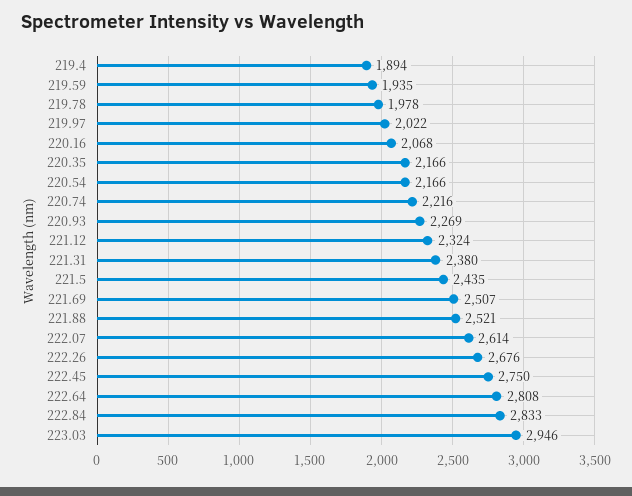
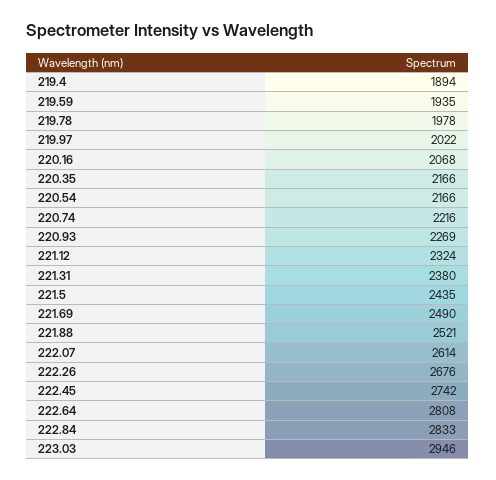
  {
    "219.4": 1894,
    "219.59": 1935,
    "219.78": 1978,
    "219.97": 2022,
    "220.16": 2068,
    "220.35": 2166,
    "220.54": 2166,
    "220.74": 2216,
    "220.93": 2269,
    "221.12": 2324,
    "221.31": 2380,
    "221.5": 2435,
-   "221.69": 2507,
+   "221.69": 2490,
    "221.88": 2521,
    "222.07": 2614,
    "222.26": 2676,
-   "222.45": 2750,
+   "222.45": 2742,
    "222.64": 2808,
    "222.84": 2833,
    "223.03": 2946
  }

